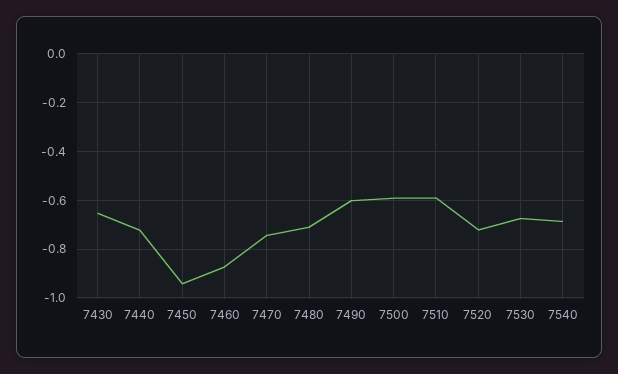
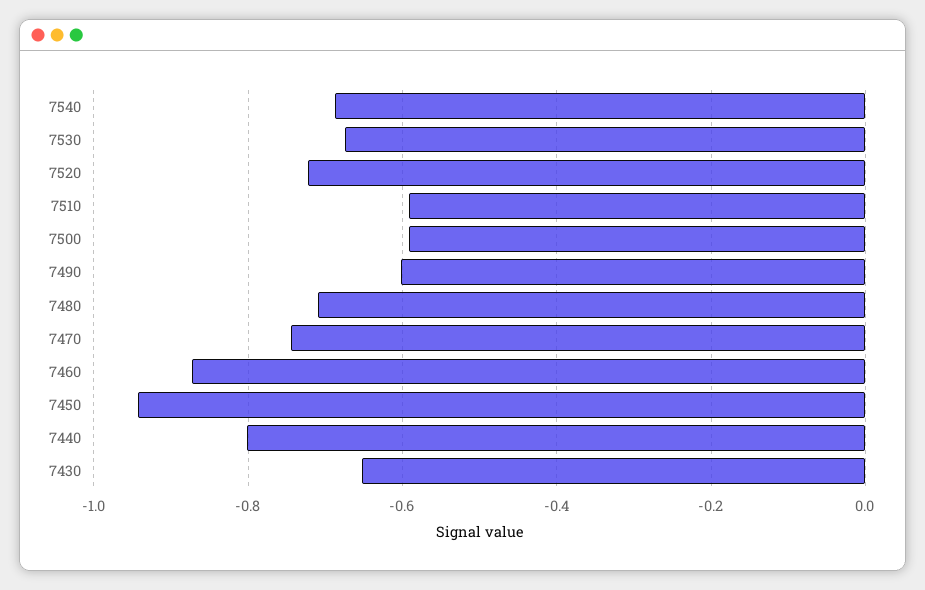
  {
    "7430": -0.66,
-   "7440": -0.725,
+   "7440": -0.8,
    "7450": -0.94,
    "7460": -0.88,
    "7470": -0.74,
    "7480": -0.72,
    "7490": -0.6,
    "7500": -0.6,
    "7510": -0.6,
    "7520": -0.72,
    "7530": -0.68,
    "7540": -0.68
  }

